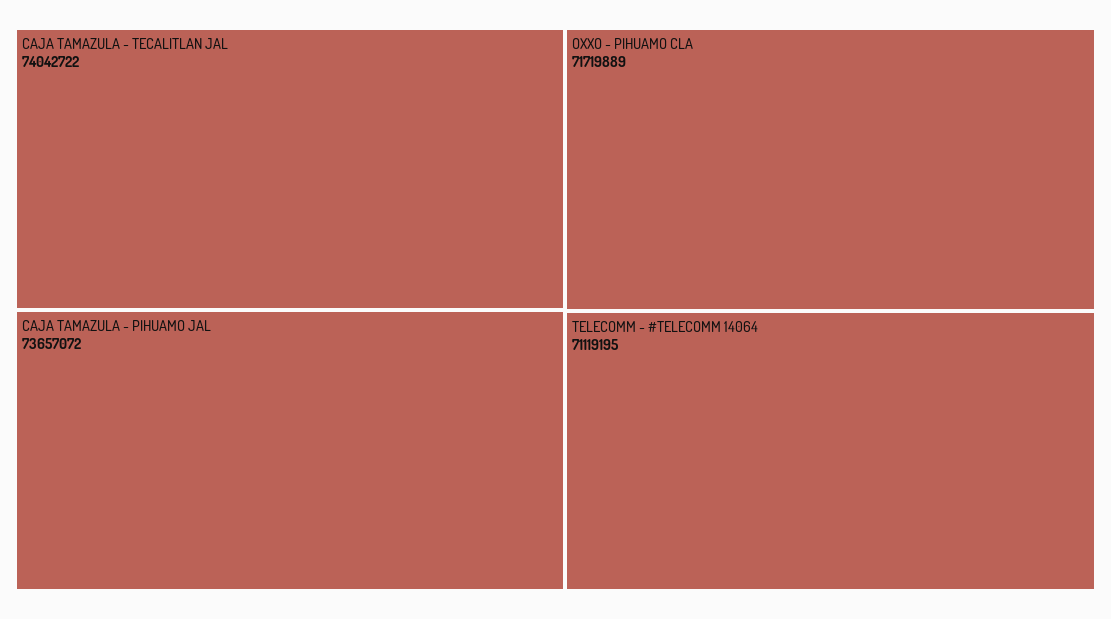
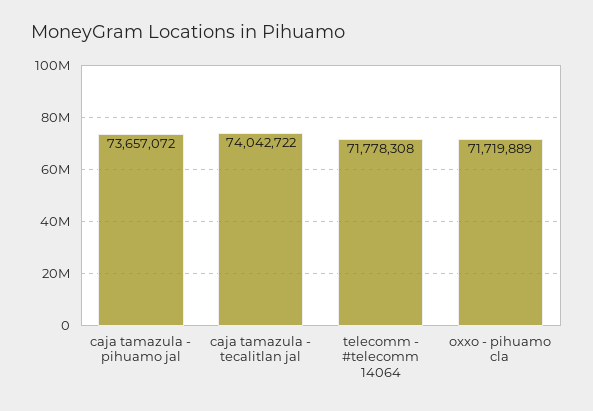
  {
    "CAJA TAMAZULA - TECALITLAN JAL": 74042722,
    "CAJA TAMAZULA - PIHUAMO JAL": 73657072,
    "OXXO - PIHUAMO CLA": 71719889,
-   "TELECOMM - #TELECOMM 14064": 71119195
+   "TELECOMM - #TELECOMM 14064": 71778308
  }

